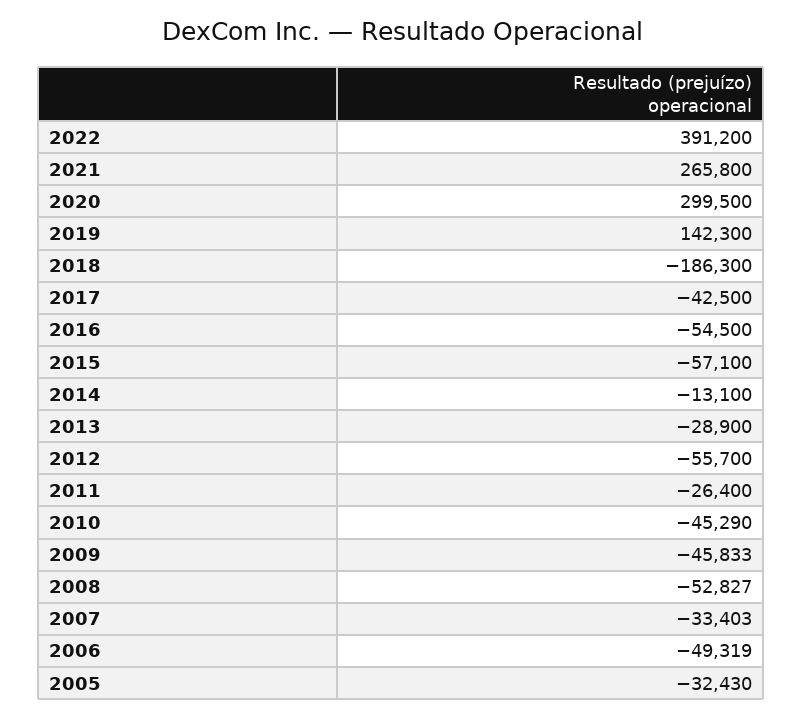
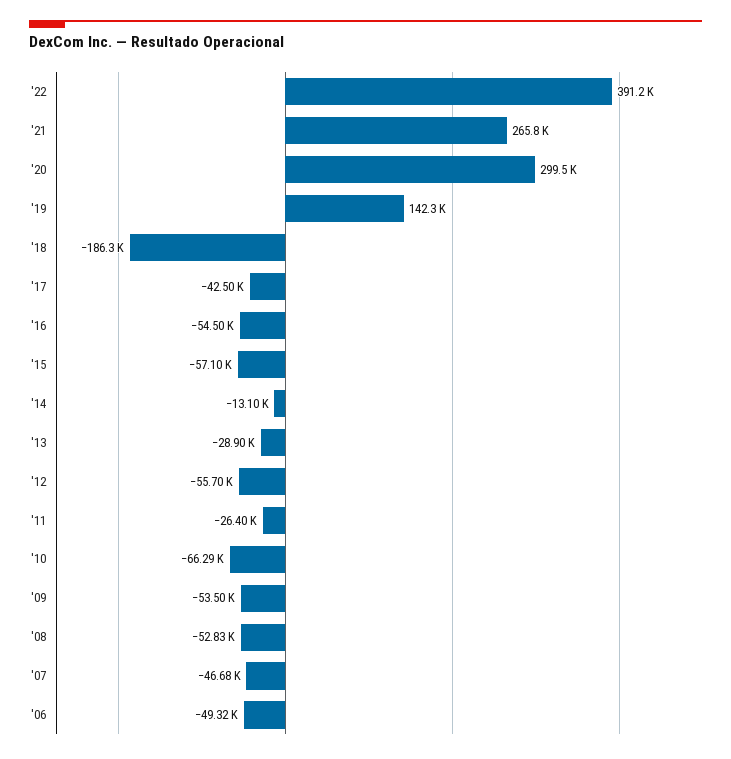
  {
    "2022": 391200,
    "2021": 265800,
    "2020": 299500,
    "2019": 142300,
    "2018": -186300,
    "2017": -42500,
    "2016": -54500,
    "2015": -57100,
    "2014": -13100,
    "2013": -28900,
    "2012": -55700,
    "2011": -26400,
-   "2010": -45290,
+   "2010": -66290,
-   "2009": -45833,
+   "2009": -53500,
    "2008": -52827,
-   "2007": -33403,
+   "2007": -46680,
-   "2006": -49319,
+   "2006": -49319
-   "2005": -32430
  }

